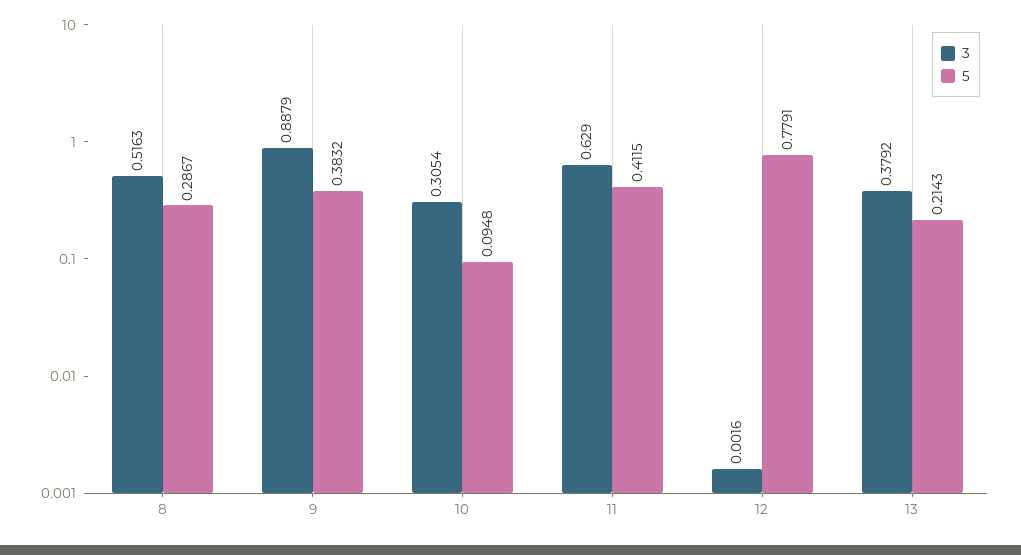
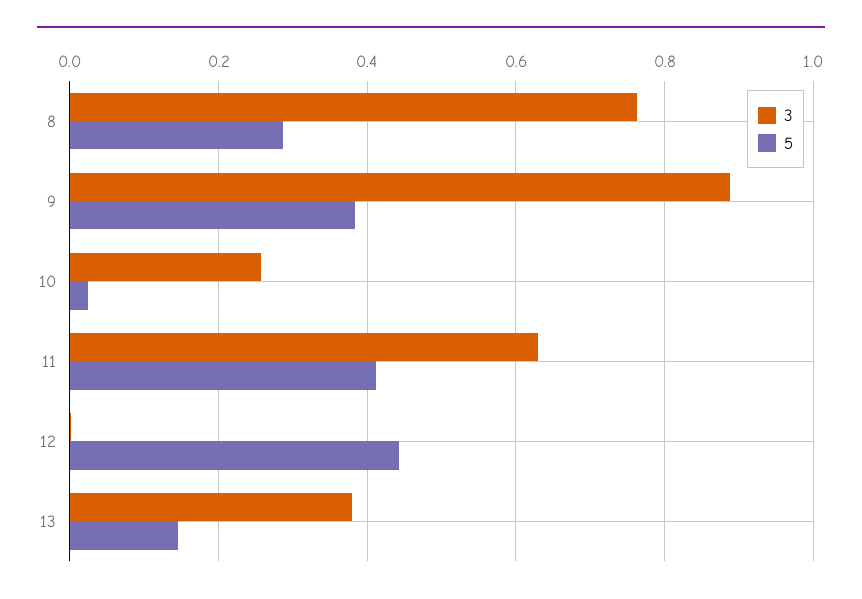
  {
    "3": {
-     "8": 0.5163,
+     "8": 0.76,
      "9": 0.8879,
-     "10": 0.3054,
+     "10": 0.26,
      "11": 0.629,
      "12": 0.0016,
      "13": 0.3792
    },
    "5": {
      "8": 0.2867,
      "9": 0.3832,
-     "10": 0.0948,
+     "10": 0.02,
      "11": 0.4115,
-     "12": 0.7791,
+     "12": 0.44,
-     "13": 0.2143
+     "13": 0.14
    }
  }

